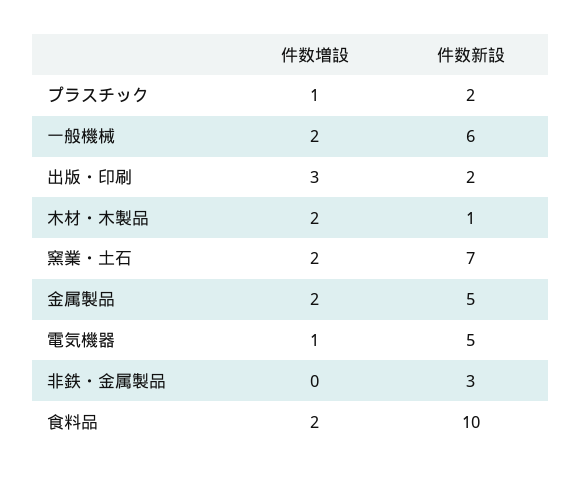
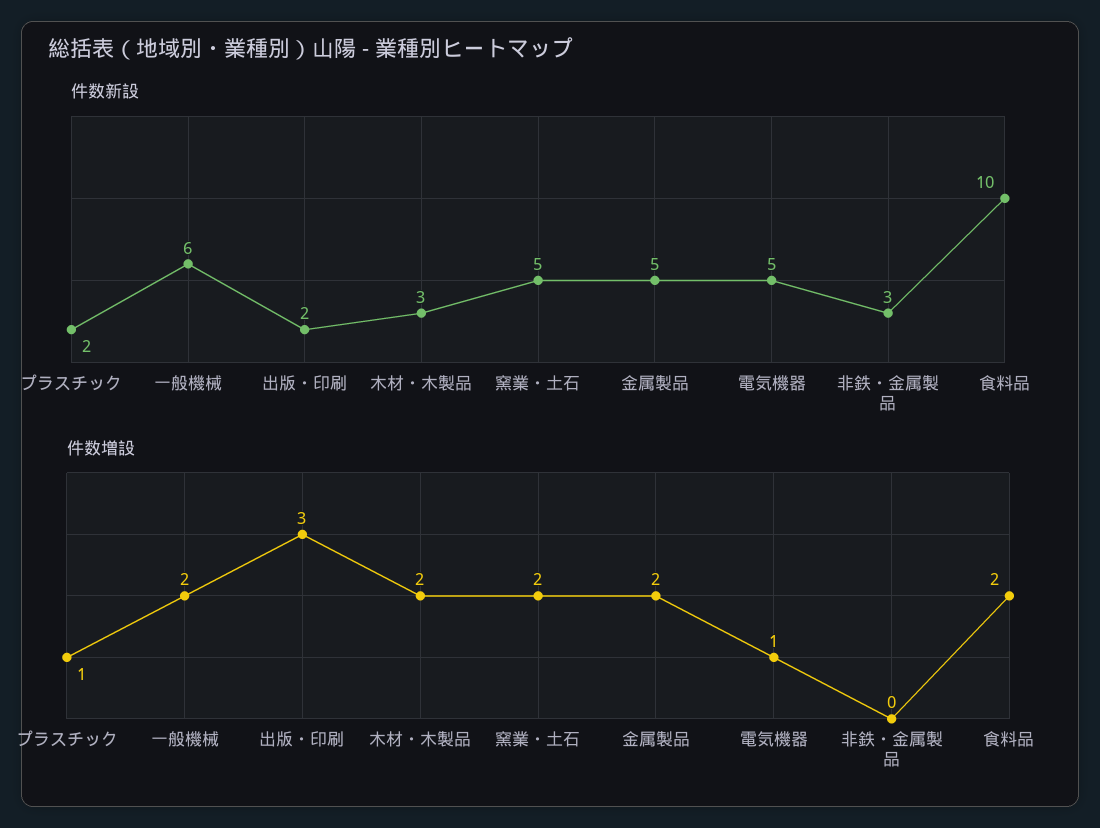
  {
    "件数増設": {
      "プラスチック": 1,
      "一般機械": 2,
      "出版・印刷": 3,
      "木材・木製品": 2,
      "窯業・土石": 2,
      "金属製品": 2,
      "電気機器": 1,
      "非鉄・金属製品": 0,
      "食料品": 2
    },
    "件数新設": {
      "プラスチック": 2,
      "一般機械": 6,
      "出版・印刷": 2,
-     "木材・木製品": 1,
+     "木材・木製品": 3,
-     "窯業・土石": 7,
+     "窯業・土石": 5,
      "金属製品": 5,
      "電気機器": 5,
      "非鉄・金属製品": 3,
      "食料品": 10
    }
  }

